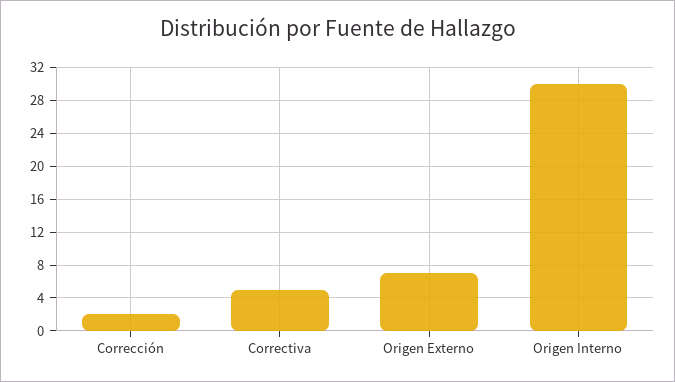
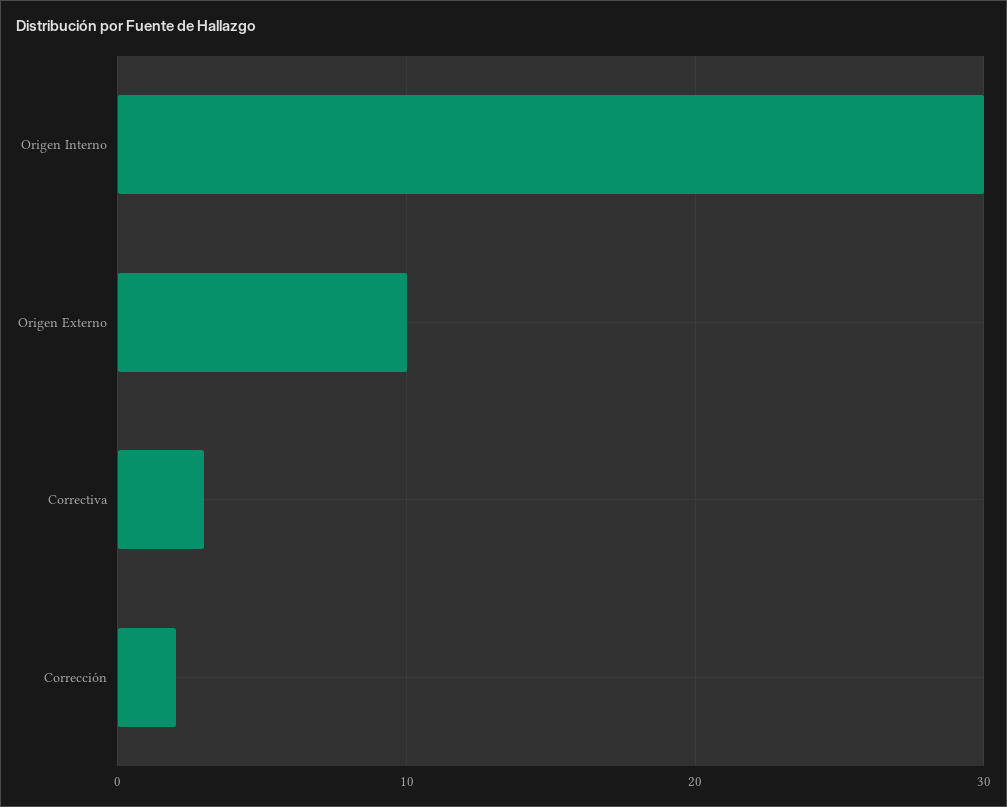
  {
    "Corrección": 2,
-   "Correctiva": 5,
+   "Correctiva": 3,
-   "Origen Externo": 7,
+   "Origen Externo": 10,
    "Origen Interno": 30
  }

